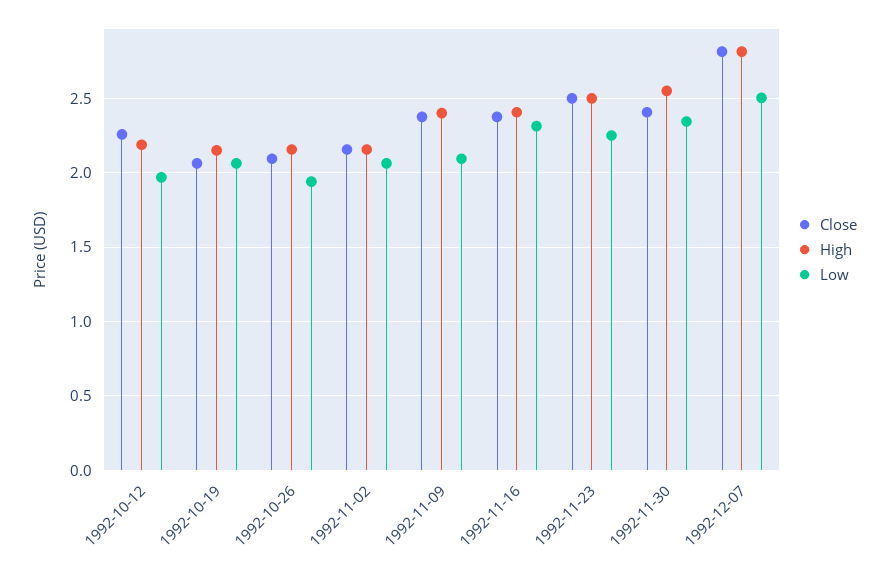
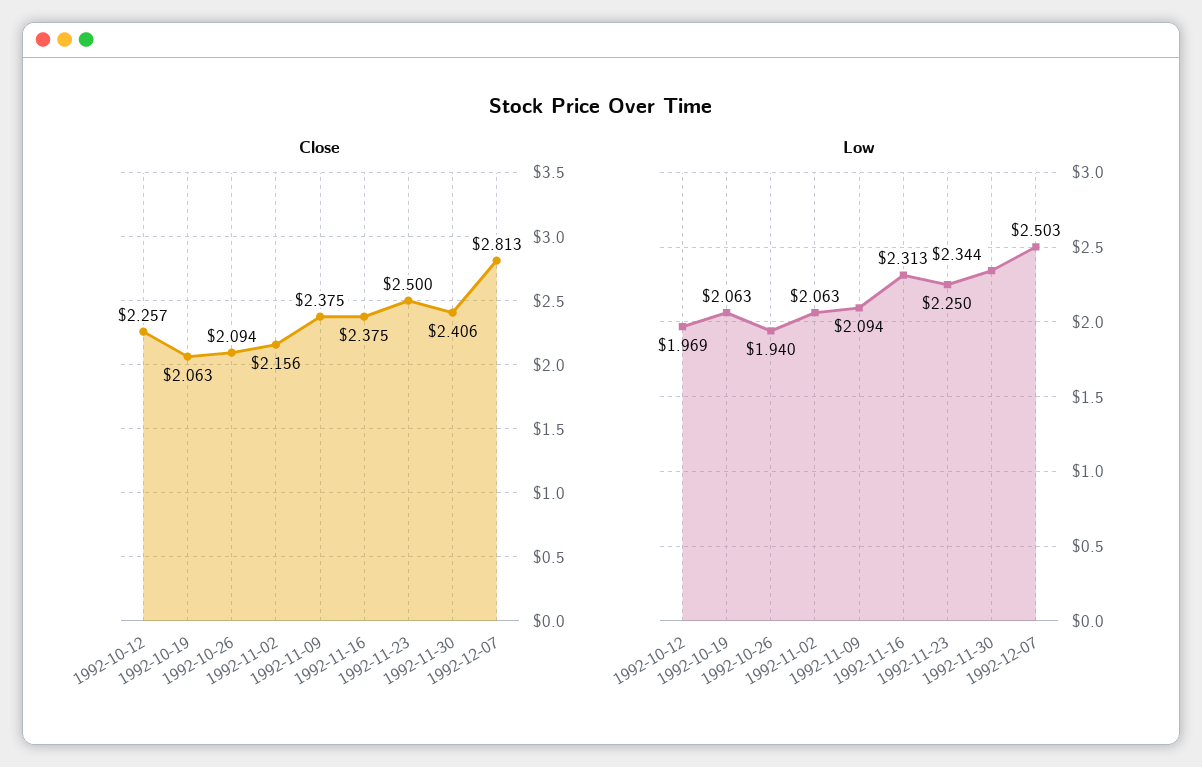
  {
    "Close": {
      "1992-10-12": 2.257,
      "1992-10-19": 2.063,
      "1992-10-26": 2.094,
      "1992-11-02": 2.156,
      "1992-11-09": 2.375,
      "1992-11-16": 2.375,
      "1992-11-23": 2.5,
      "1992-11-30": 2.406,
      "1992-12-07": 2.813
    },
-   "High": {
-     "1992-10-12": 2.2,
-     "1992-10-19": 2.15,
-     "1992-10-26": 2.15,
-     "1992-11-02": 2.15,
-     "1992-11-09": 2.4,
-     "1992-11-16": 2.4,
-     "1992-11-23": 2.5,
-     "1992-11-30": 2.55,
-     "1992-12-07": 2.8
-   },
    "Low": {
      "1992-10-12": 1.969,
      "1992-10-19": 2.063,
      "1992-10-26": 1.94,
      "1992-11-02": 2.063,
      "1992-11-09": 2.094,
      "1992-11-16": 2.313,
      "1992-11-23": 2.25,
      "1992-11-30": 2.344,
      "1992-12-07": 2.503
    }
  }

